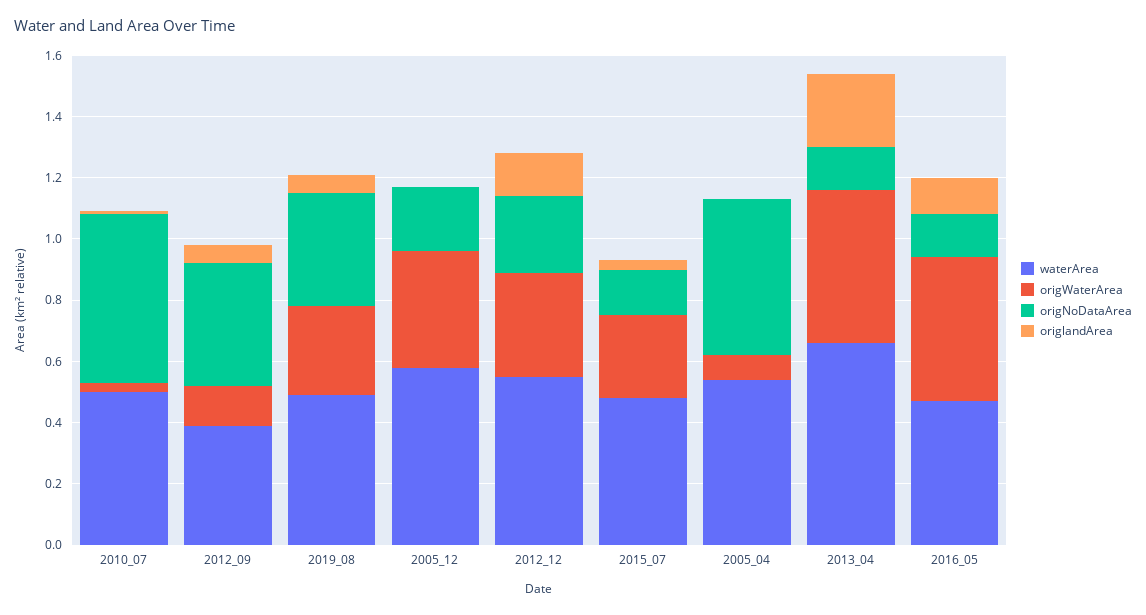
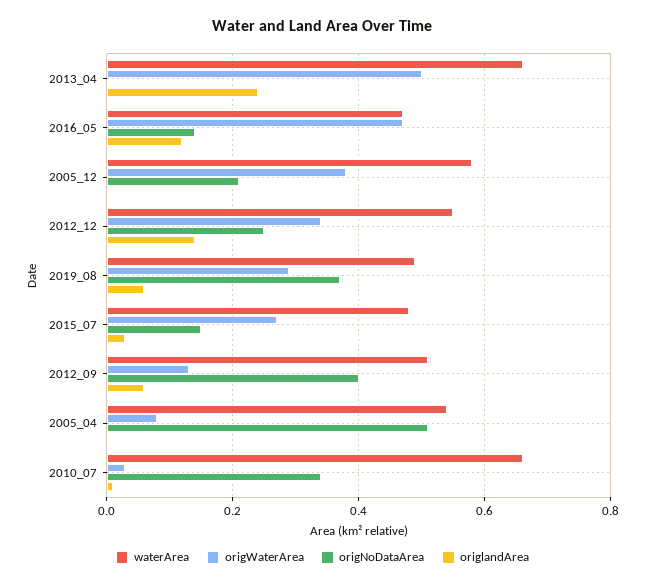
  {
    "waterArea": {
-     "2010_07": 0.5,
+     "2010_07": 0.65,
-     "2012_09": 0.4,
+     "2012_09": 0.5,
      "2019_08": 0.5,
      "2005_12": 0.6,
      "2012_12": 0.55,
      "2015_07": 0.5,
      "2005_04": 0.55,
      "2013_04": 0.65,
      "2016_05": 0.45
    },
    "origWaterArea": {
      "2010_07": 0.05,
      "2012_09": 0.15,
      "2019_08": 0.3,
      "2005_12": 0.4,
      "2012_12": 0.35,
      "2015_07": 0.25,
      "2005_04": 0.1,
      "2013_04": 0.5,
      "2016_05": 0.45
    },
    "origNoDataArea": {
-     "2010_07": 0.55,
+     "2010_07": 0.35,
      "2012_09": 0.4,
      "2019_08": 0.35,
      "2005_12": 0.2,
      "2012_12": 0.25,
      "2015_07": 0.15,
      "2005_04": 0.5,
-     "2013_04": 0.15,
+     "2013_04": 0,
      "2016_05": 0.15
    },
    "origlandArea": {
      "2010_07": 0,
      "2012_09": 0.05,
      "2019_08": 0.05,
      "2005_12": 0,
      "2012_12": 0.15,
      "2015_07": 0.05,
      "2005_04": 0,
      "2013_04": 0.25,
      "2016_05": 0.1
    }
  }

